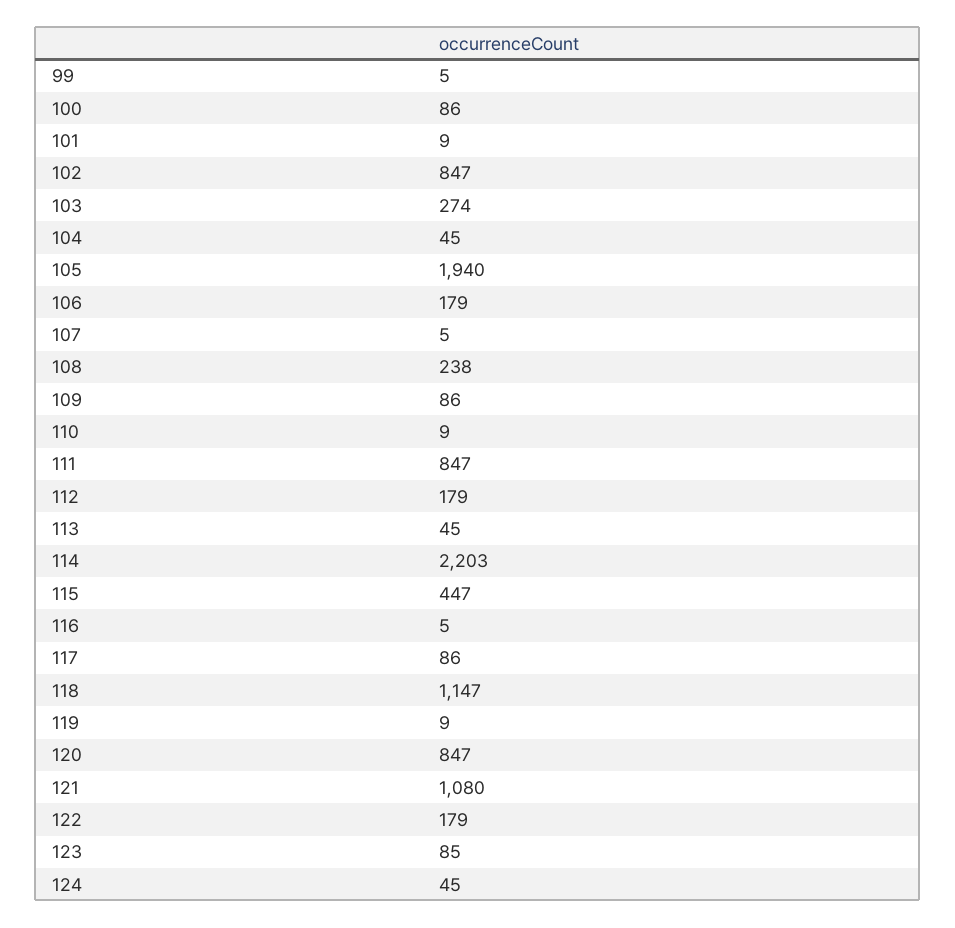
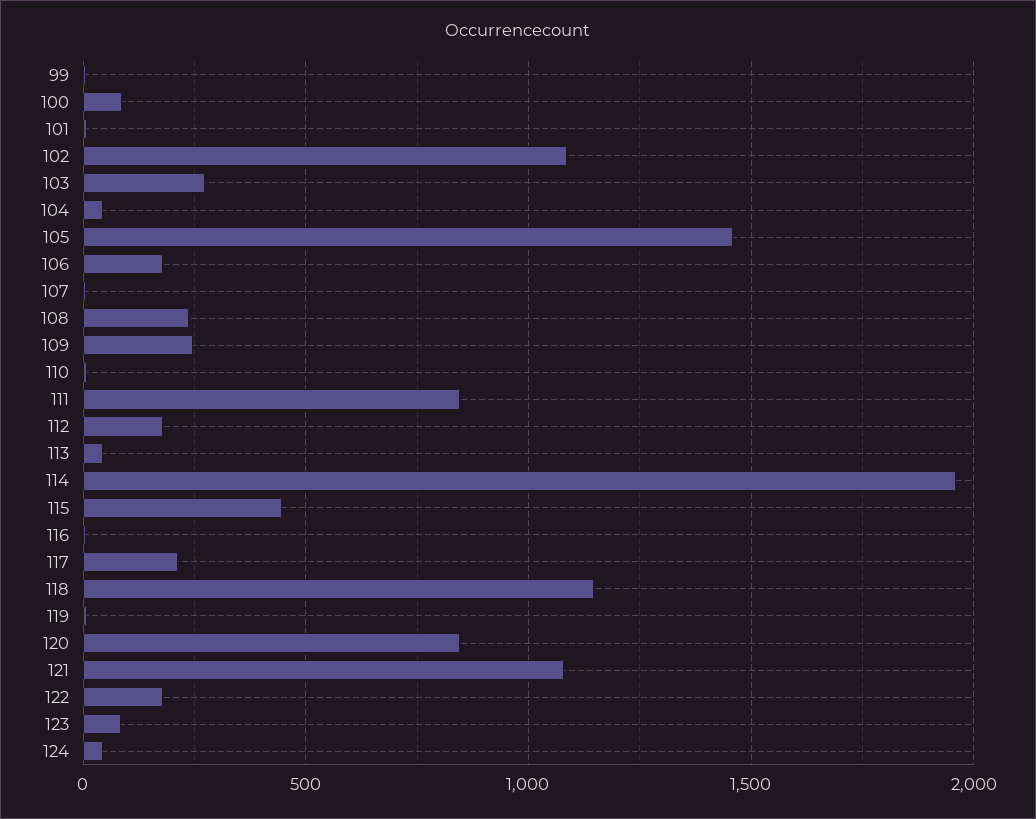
  {
    "99": 5,
    "100": 86,
    "101": 9,
-   "102": 847,
+   "102": 1100,
    "103": 274,
    "104": 45,
-   "105": 1940,
+   "105": 1450,
    "106": 179,
    "107": 5,
    "108": 238,
-   "109": 86,
+   "109": 250,
    "110": 9,
    "111": 847,
    "112": 179,
    "113": 45,
-   "114": 2203,
+   "114": 1950,
    "115": 447,
    "116": 5,
-   "117": 86,
+   "117": 200,
    "118": 1147,
    "119": 9,
    "120": 847,
    "121": 1080,
    "122": 179,
    "123": 85,
    "124": 45
  }

